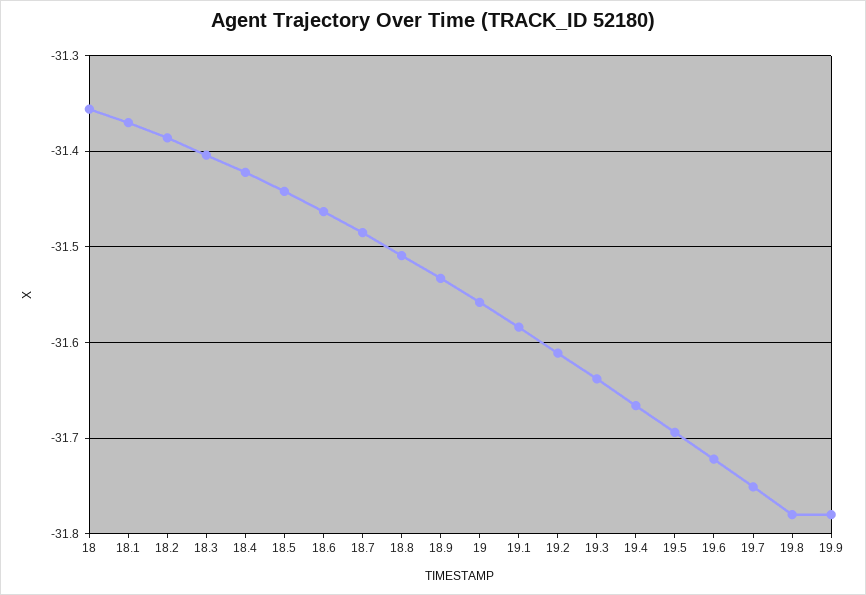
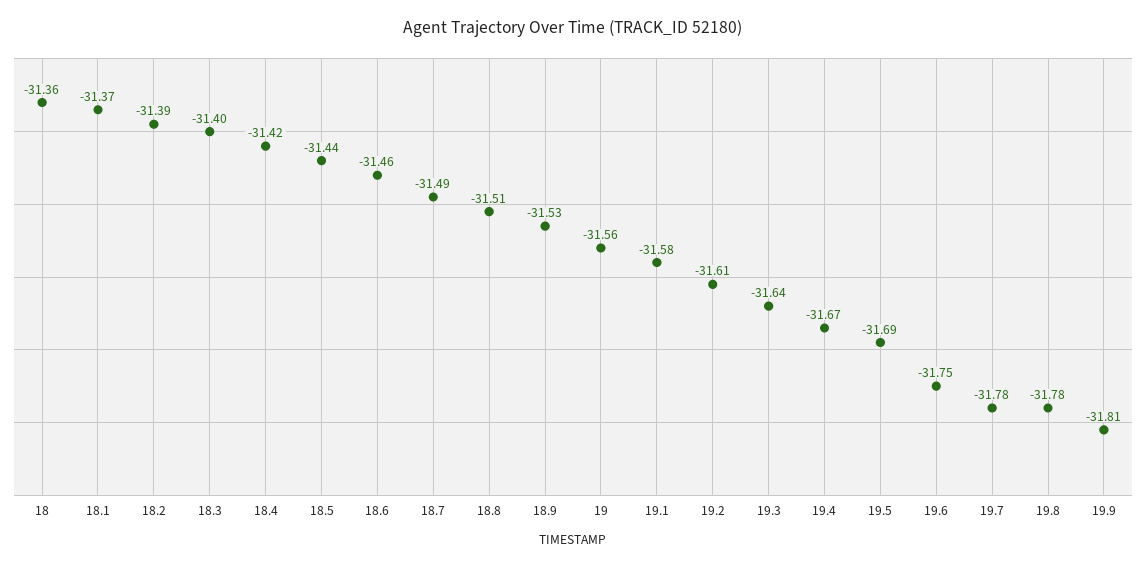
  {
    "18": -31.36,
    "18.1": -31.37,
    "18.2": -31.39,
    "18.3": -31.4,
    "18.4": -31.42,
    "18.5": -31.44,
    "18.6": -31.46,
    "18.7": -31.49,
    "18.8": -31.51,
    "18.9": -31.53,
    "19": -31.56,
    "19.1": -31.58,
    "19.2": -31.61,
    "19.3": -31.64,
    "19.4": -31.67,
    "19.5": -31.69,
-   "19.6": -31.72,
+   "19.6": -31.75,
-   "19.7": -31.75,
+   "19.7": -31.78,
    "19.8": -31.78,
-   "19.9": -31.78
+   "19.9": -31.81
  }

